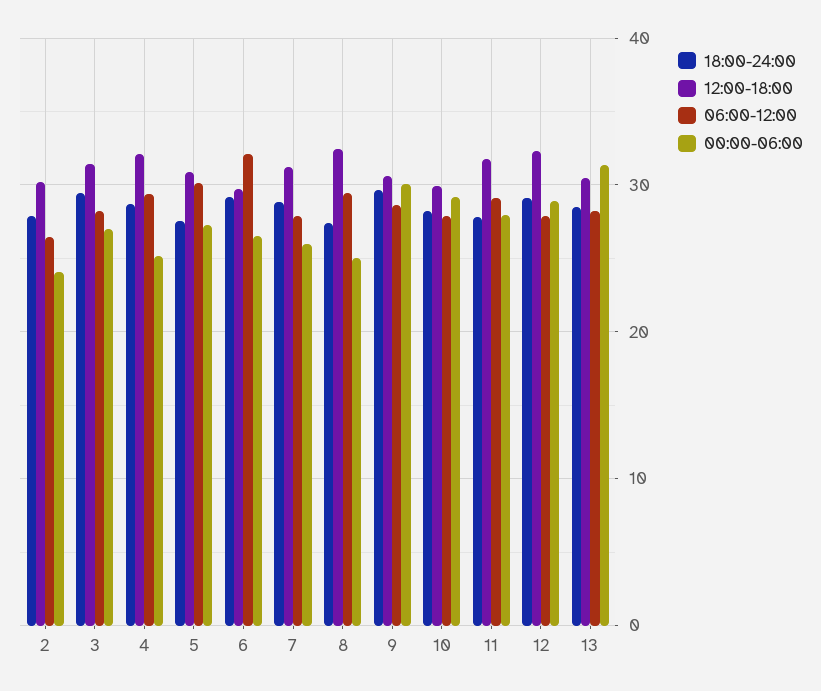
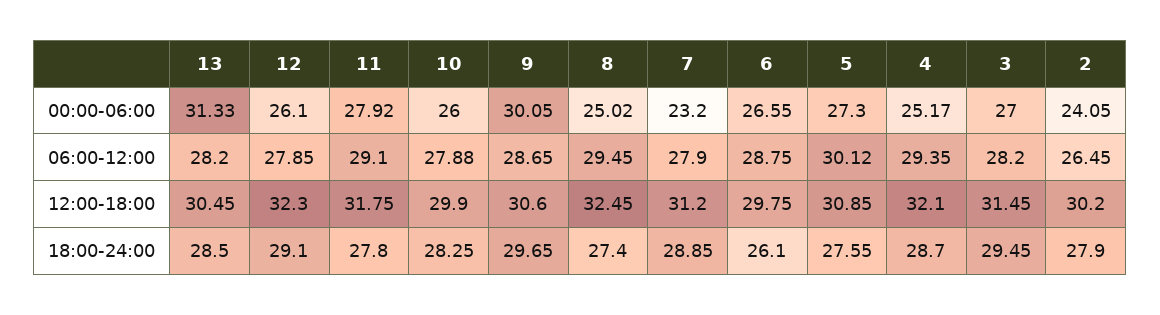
  {
    "18:00-24:00": {
      "2": 27.9,
      "3": 29.45,
      "4": 28.7,
      "5": 27.55,
-     "6": 29,
+     "6": 26.1,
      "7": 28.85,
      "8": 27.4,
      "9": 29.65,
      "10": 28.25,
      "11": 27.8,
      "12": 29.1,
      "13": 28.5
    },
    "12:00-18:00": {
      "2": 30.2,
      "3": 31.45,
      "4": 32.1,
      "5": 30.85,
      "6": 29.75,
      "7": 31.2,
      "8": 32.45,
      "9": 30.6,
      "10": 29.9,
      "11": 31.75,
      "12": 32.3,
      "13": 30.45
    },
    "06:00-12:00": {
      "2": 26.45,
      "3": 28.2,
      "4": 29.35,
      "5": 30.12,
-     "6": 32,
+     "6": 28.75,
      "7": 27.9,
      "8": 29.45,
      "9": 28.65,
      "10": 27.88,
      "11": 29.1,
      "12": 27.85,
      "13": 28.2
    },
    "00:00-06:00": {
      "2": 24.05,
      "3": 27,
      "4": 25.17,
      "5": 27.3,
      "6": 26.55,
-     "7": 26,
+     "7": 23.2,
      "8": 25.02,
      "9": 30.05,
-     "10": 29,
+     "10": 26,
      "11": 27.92,
-     "12": 29,
+     "12": 26.1,
      "13": 31.33
    }
  }

